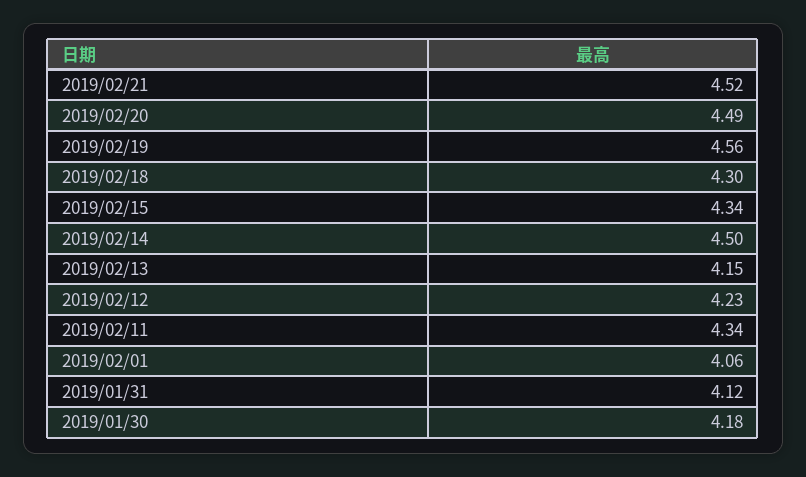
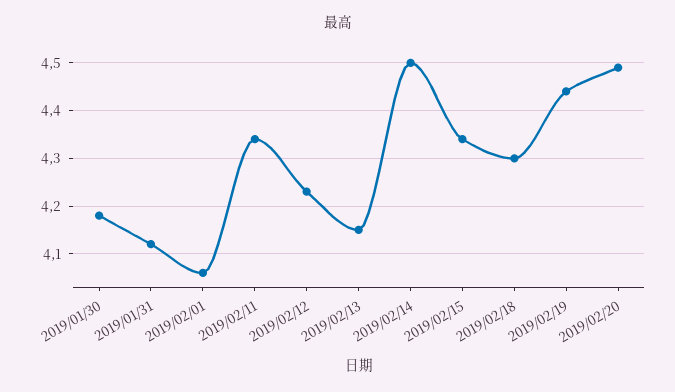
  {
-   "2019/02/21": 4.52,
    "2019/02/20": 4.49,
-   "2019/02/19": 4.56,
+   "2019/02/19": 4.45,
    "2019/02/18": 4.3,
    "2019/02/15": 4.34,
    "2019/02/14": 4.5,
    "2019/02/13": 4.15,
    "2019/02/12": 4.23,
    "2019/02/11": 4.34,
    "2019/02/01": 4.06,
    "2019/01/31": 4.12,
    "2019/01/30": 4.18
  }

